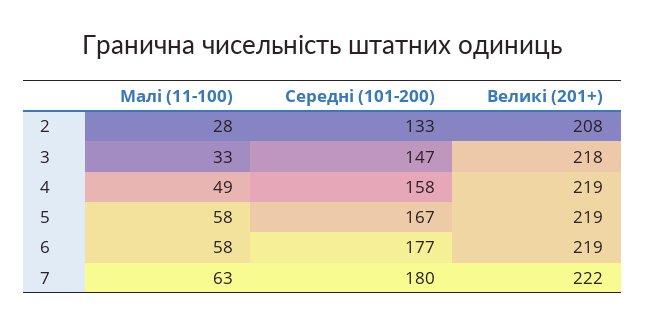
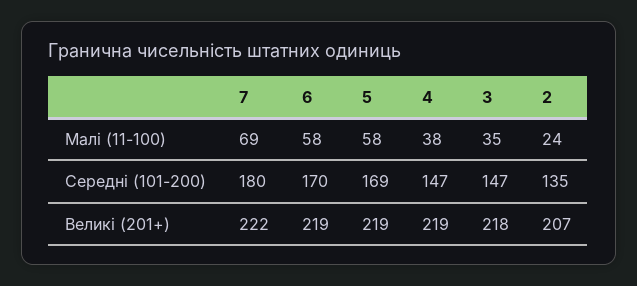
  {
    "Малі (11-100)": {
-     "2": 28,
+     "2": 24,
-     "3": 33,
+     "3": 35,
-     "4": 49,
+     "4": 38,
      "5": 58,
      "6": 58,
-     "7": 63
+     "7": 69
    },
    "Середні (101-200)": {
-     "2": 133,
+     "2": 135,
      "3": 147,
-     "4": 158,
+     "4": 147,
-     "5": 167,
+     "5": 169,
-     "6": 177,
+     "6": 170,
      "7": 180
    },
    "Великі (201+)": {
-     "2": 208,
+     "2": 207,
      "3": 218,
      "4": 219,
      "5": 219,
      "6": 219,
      "7": 222
    }
  }

